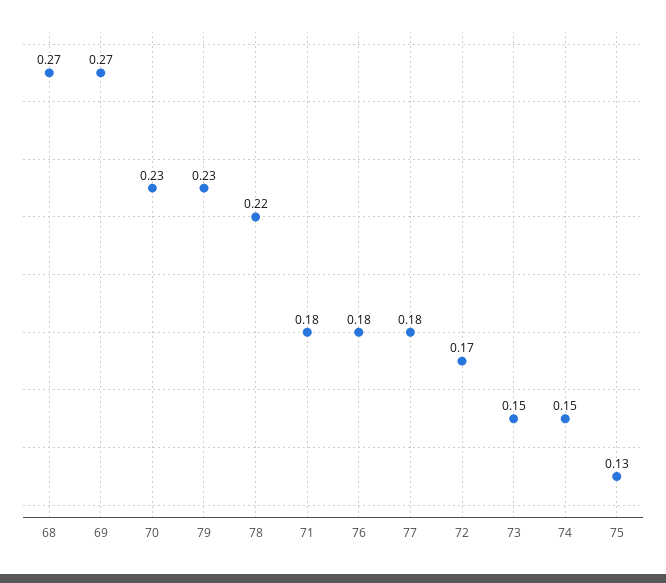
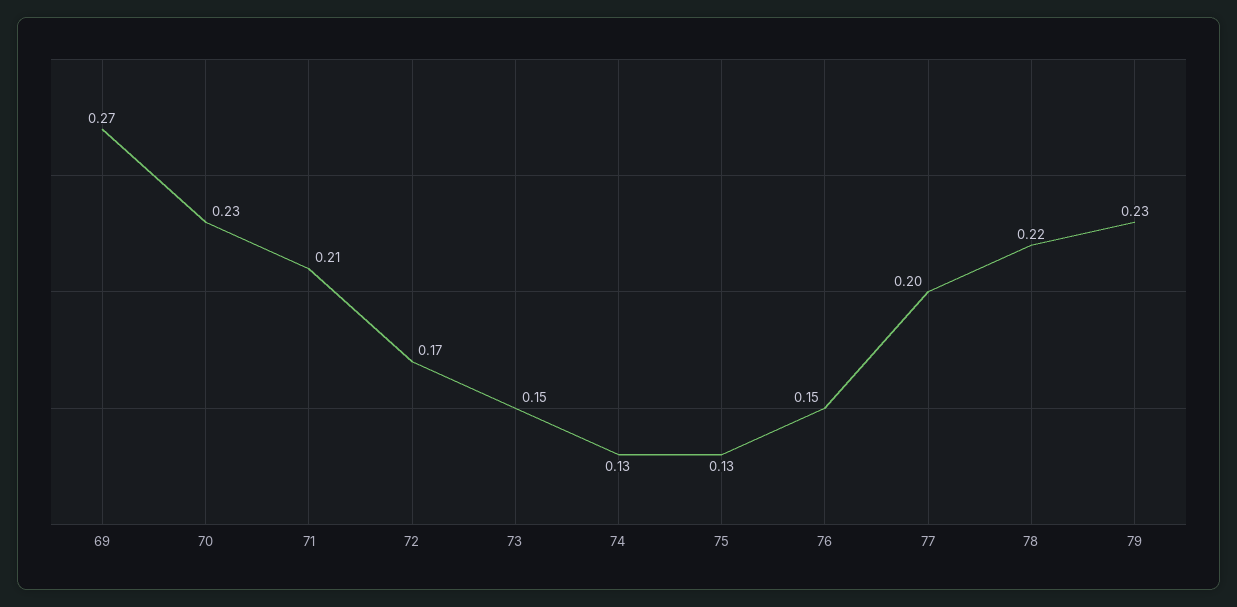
  {
-   "68": 0.27,
    "69": 0.27,
    "70": 0.23,
    "79": 0.23,
    "78": 0.22,
-   "71": 0.18,
+   "71": 0.21,
-   "76": 0.18,
+   "76": 0.15,
-   "77": 0.18,
+   "77": 0.2,
    "72": 0.17,
    "73": 0.15,
-   "74": 0.15,
+   "74": 0.13,
    "75": 0.13
  }

